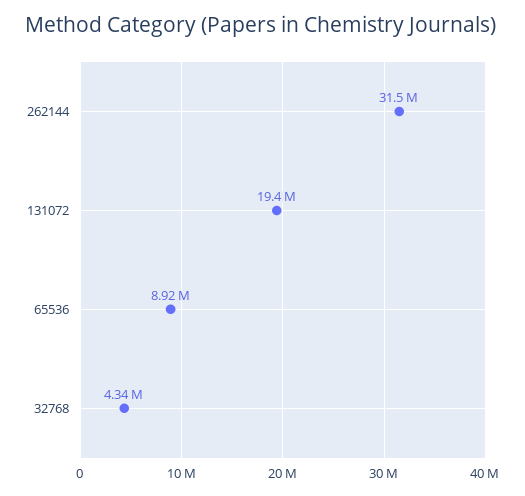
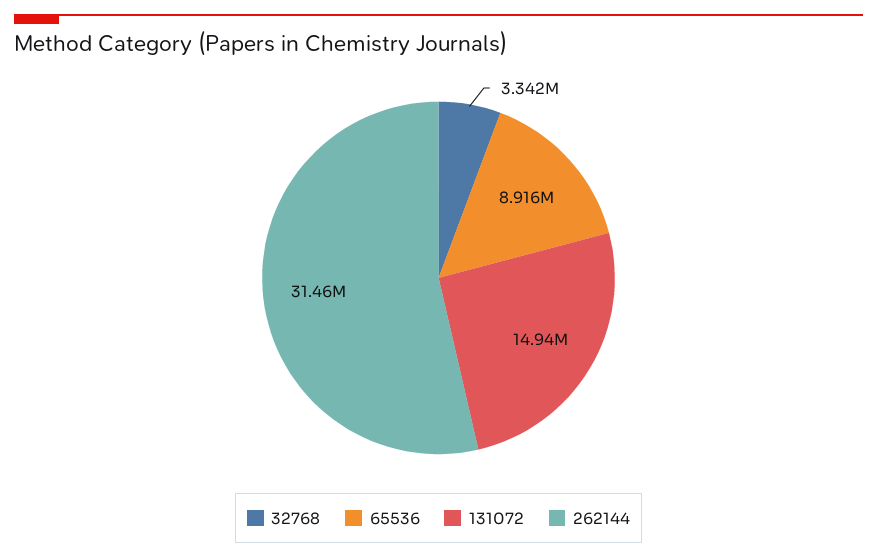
  {
    "262144": 31460000,
-   "131072": 19400000,
+   "131072": 14940000,
    "65536": 8916000,
-   "32768": 4340000
+   "32768": 3342000
  }

